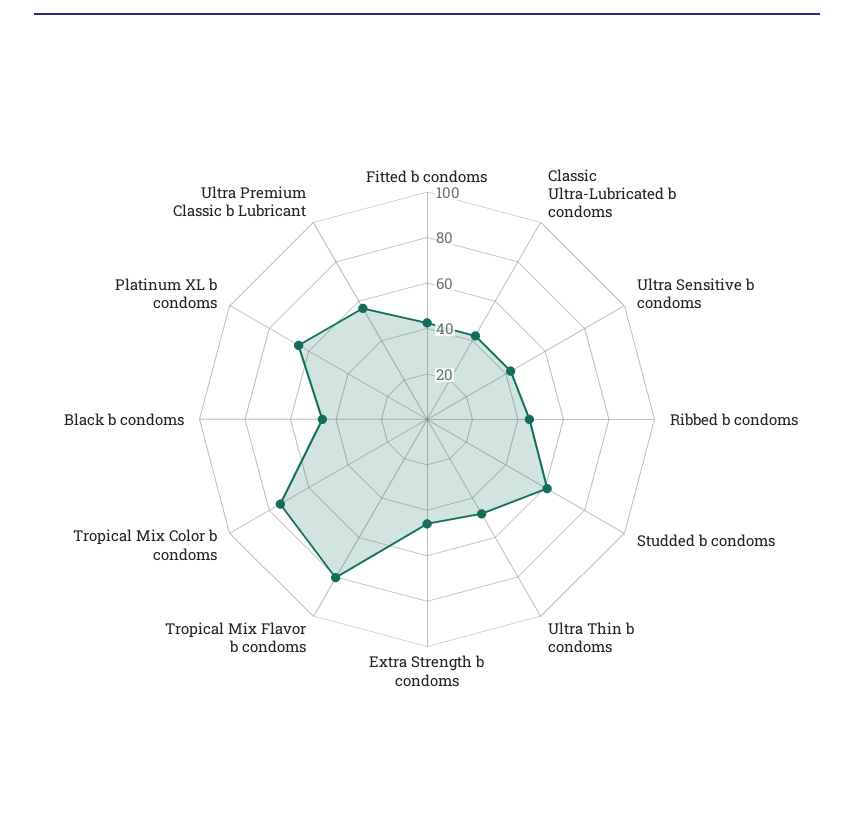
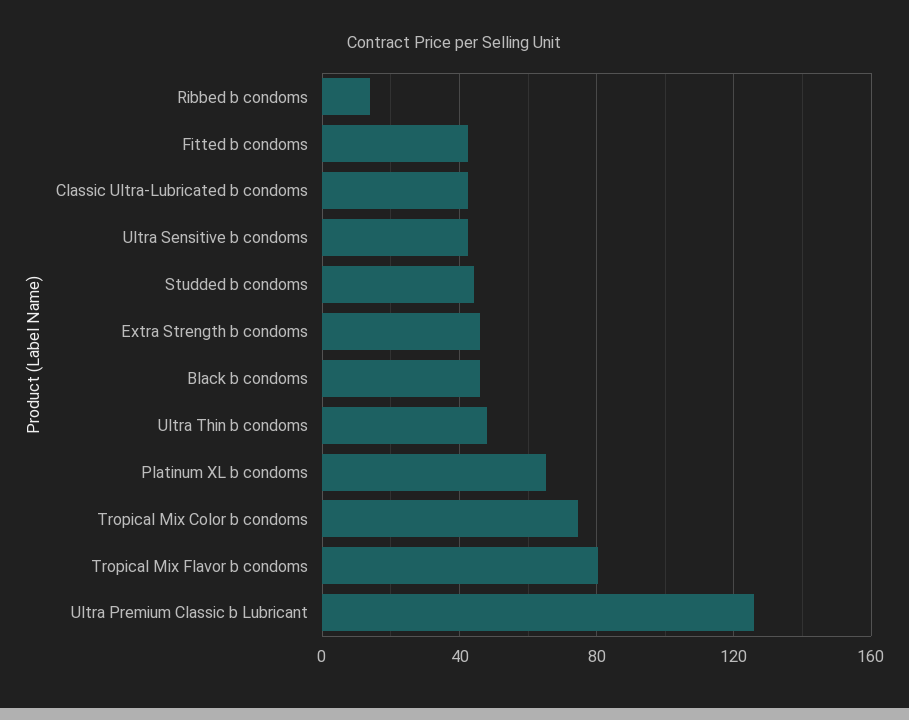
  {
    "Fitted b condoms": 40,
    "Classic Ultra-Lubricated b condoms": 40,
    "Ultra Sensitive b condoms": 40,
-   "Ribbed b condoms": 45,
+   "Ribbed b condoms": 15,
-   "Studded b condoms": 60,
+   "Studded b condoms": 45,
    "Ultra Thin b condoms": 50,
    "Extra Strength b condoms": 45,
    "Tropical Mix Flavor b condoms": 80,
    "Tropical Mix Color b condoms": 75,
    "Black b condoms": 45,
    "Platinum XL b condoms": 65,
-   "Ultra Premium Classic b Lubricant": 55
+   "Ultra Premium Classic b Lubricant": 125
  }

